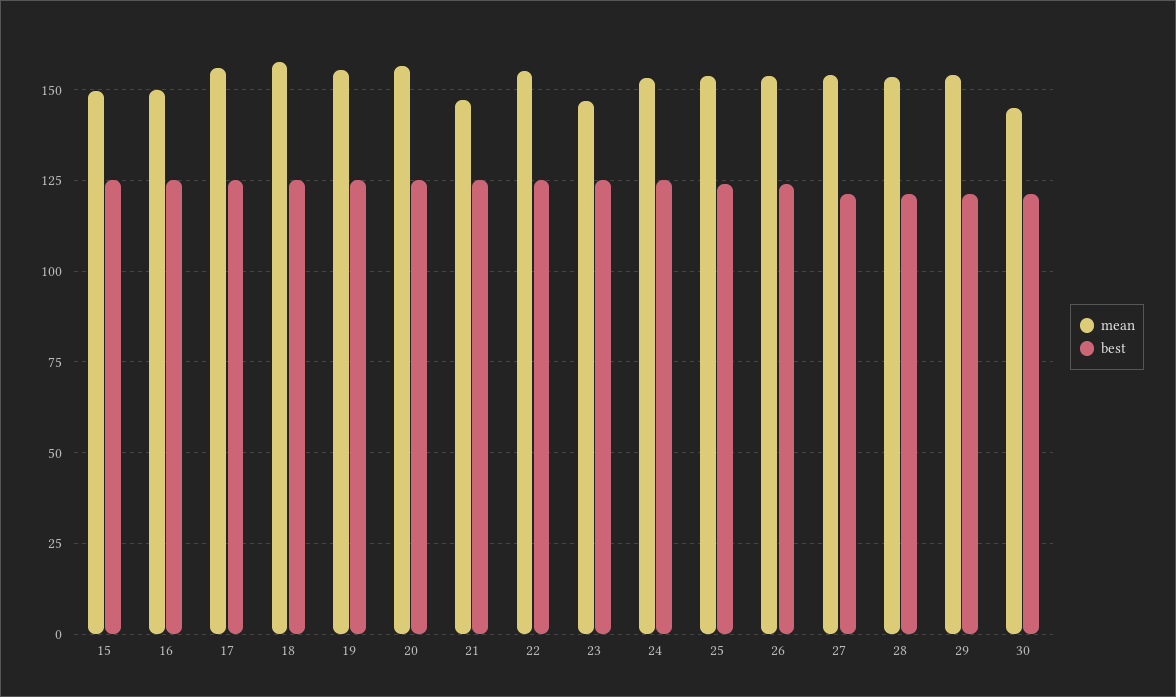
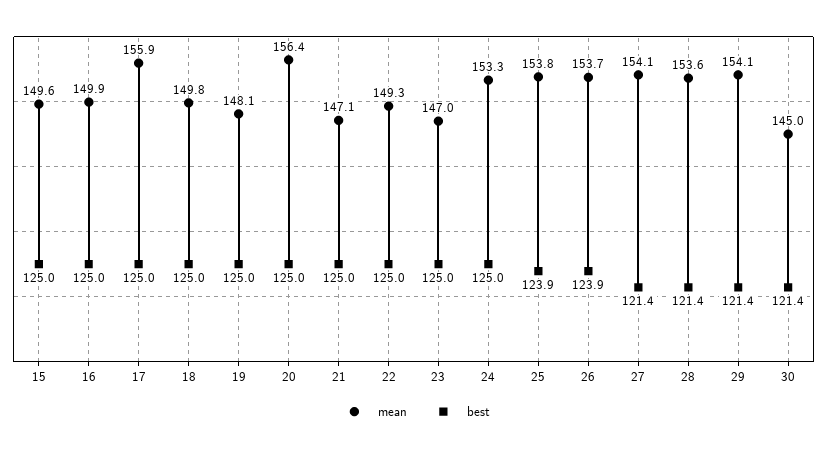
  {
    "mean": {
      "15": 149.6,
      "16": 149.9,
      "17": 155.9,
-     "18": 157.5,
+     "18": 149.8,
-     "19": 155,
+     "19": 148.1,
      "20": 156.4,
      "21": 147.1,
-     "22": 155,
+     "22": 149.3,
      "23": 147,
      "24": 153.3,
      "25": 153.8,
      "26": 153.7,
      "27": 154.1,
      "28": 153.6,
      "29": 154.1,
      "30": 145
    },
    "best": {
      "15": 125,
      "16": 125,
      "17": 125,
      "18": 125,
      "19": 125,
      "20": 125,
      "21": 125,
      "22": 125,
      "23": 125,
      "24": 125,
      "25": 123.9,
      "26": 123.9,
      "27": 121.4,
      "28": 121.4,
      "29": 121.4,
      "30": 121.4
    }
  }

